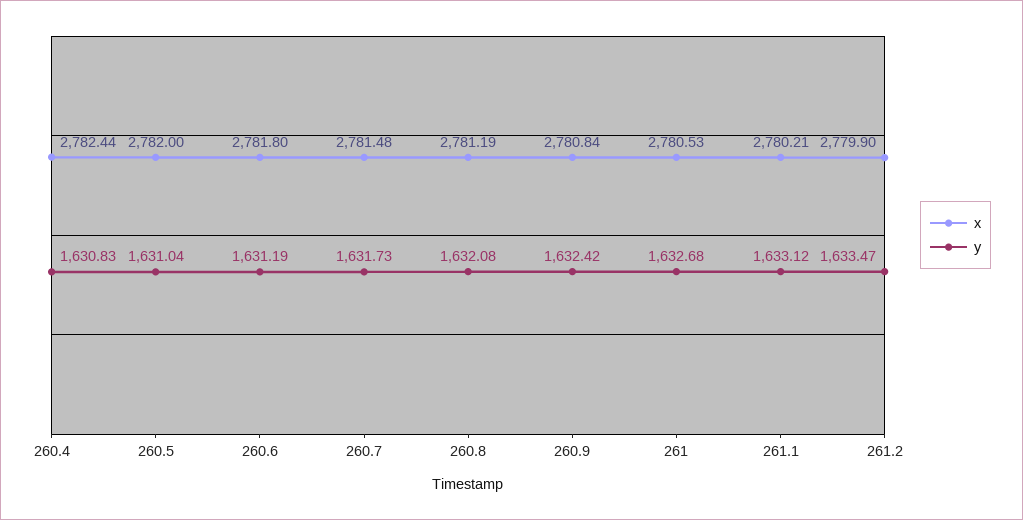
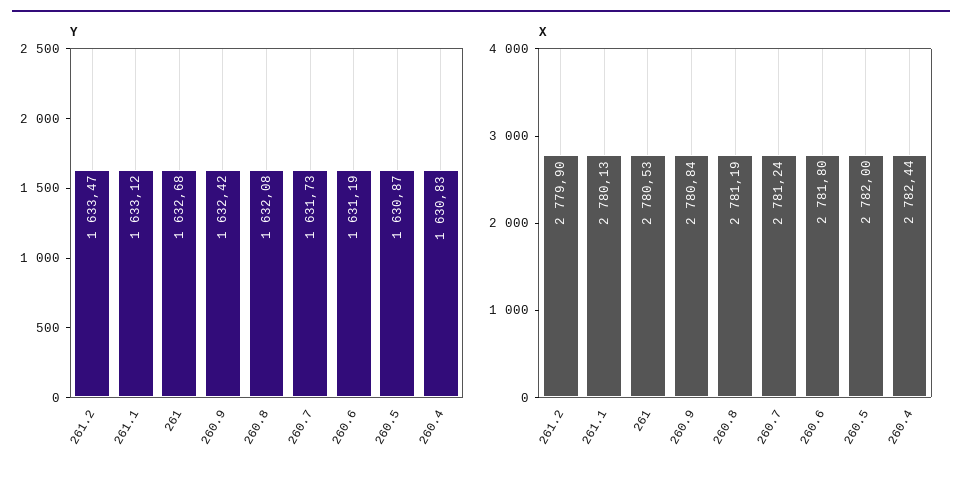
  {
    "x": {
      "260.4": 2782.44,
      "260.5": 2782,
      "260.6": 2781.8,
-     "260.7": 2781.48,
+     "260.7": 2781.24,
      "260.8": 2781.19,
      "260.9": 2780.84,
      "261": 2780.53,
-     "261.1": 2780.21,
+     "261.1": 2780.13,
      "261.2": 2779.9
    },
    "y": {
      "260.4": 1630.83,
-     "260.5": 1631.04,
+     "260.5": 1630.87,
      "260.6": 1631.19,
      "260.7": 1631.73,
      "260.8": 1632.08,
      "260.9": 1632.42,
      "261": 1632.68,
      "261.1": 1633.12,
      "261.2": 1633.47
    }
  }

